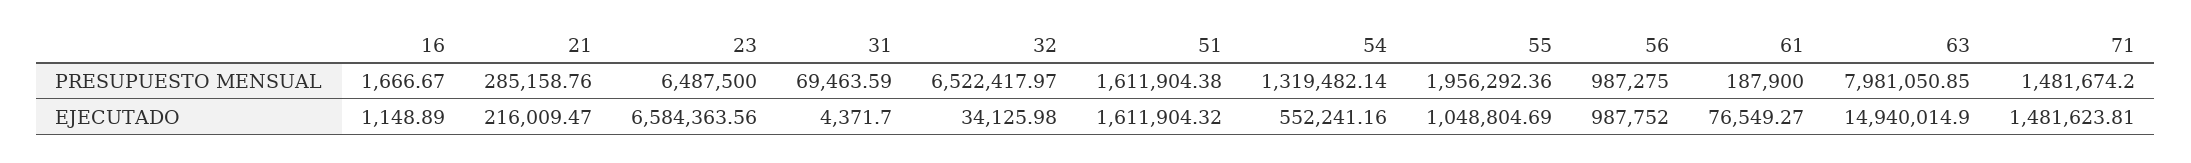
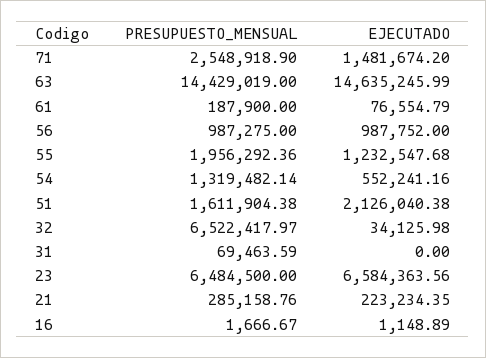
  {
    "16": {
      "PRESUPUESTO MENSUAL": 1666.67,
      "EJECUTADO": 1148.89
    },
    "21": {
      "PRESUPUESTO MENSUAL": 285158.76,
-     "EJECUTADO": 216009.47
+     "EJECUTADO": 223234.35
    },
    "23": {
-     "PRESUPUESTO MENSUAL": 6487500,
+     "PRESUPUESTO MENSUAL": 6484500,
      "EJECUTADO": 6584363.56
    },
    "31": {
      "PRESUPUESTO MENSUAL": 69463.59,
-     "EJECUTADO": 4371.7
+     "EJECUTADO": 0
    },
    "32": {
      "PRESUPUESTO MENSUAL": 6522417.97,
      "EJECUTADO": 34125.98
    },
    "51": {
      "PRESUPUESTO MENSUAL": 1611904.38,
-     "EJECUTADO": 1611904.32
+     "EJECUTADO": 2126040.38
    },
    "54": {
      "PRESUPUESTO MENSUAL": 1319482.14,
      "EJECUTADO": 552241.16
    },
    "55": {
      "PRESUPUESTO MENSUAL": 1956292.36,
-     "EJECUTADO": 1048804.69
+     "EJECUTADO": 1232547.68
    },
    "56": {
      "PRESUPUESTO MENSUAL": 987275,
      "EJECUTADO": 987752
    },
    "61": {
      "PRESUPUESTO MENSUAL": 187900,
-     "EJECUTADO": 76549.27
+     "EJECUTADO": 76554.79
    },
    "63": {
-     "PRESUPUESTO MENSUAL": 7981050.85,
+     "PRESUPUESTO MENSUAL": 14429019,
-     "EJECUTADO": 14940014.9
+     "EJECUTADO": 14635245.99
    },
    "71": {
-     "PRESUPUESTO MENSUAL": 1481674.2,
+     "PRESUPUESTO MENSUAL": 2548918.9,
-     "EJECUTADO": 1481623.81
+     "EJECUTADO": 1481674.2
    }
  }

